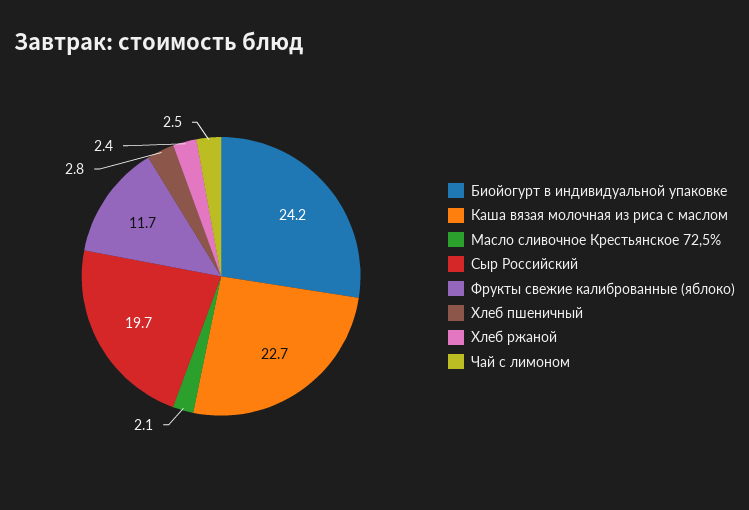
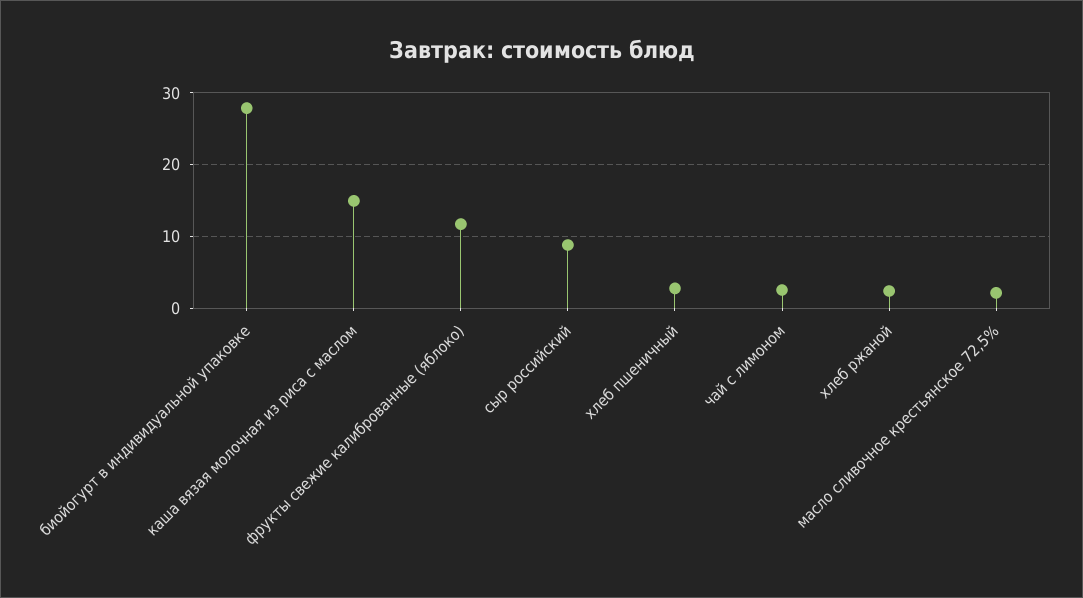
  {
-   "Биойогурт в индивидуальной упаковке": 24.2,
+   "Биойогурт в индивидуальной упаковке": 28,
-   "Каша вязая молочная из риса с маслом": 22.7,
+   "Каша вязая молочная из риса с маслом": 15,
    "Масло сливочное Крестьянское 72,5%": 2.1,
-   "Сыр Российский": 19.7,
+   "Сыр Российский": 9,
    "Фрукты свежие калиброванные (яблоко)": 11.7,
    "Хлеб пшеничный": 2.8,
    "Хлеб ржаной": 2.4,
    "Чай с лимоном": 2.5
  }

